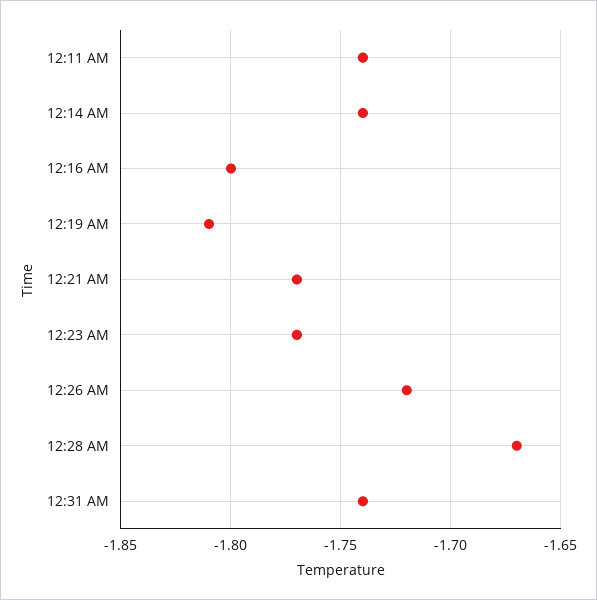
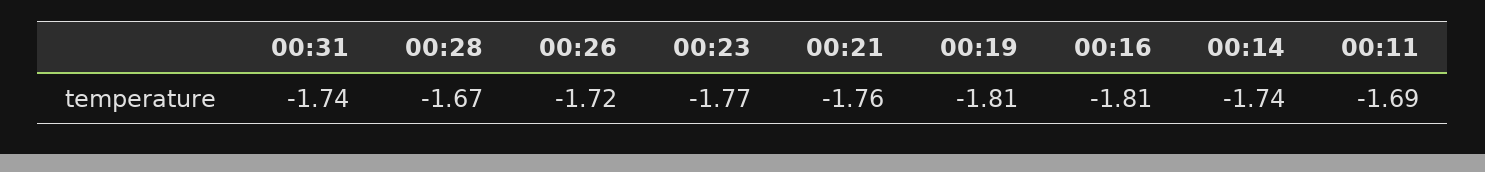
  {
-   "12:11 AM": -1.74,
+   "12:11 AM": -1.69,
    "12:14 AM": -1.74,
-   "12:16 AM": -1.8,
+   "12:16 AM": -1.81,
    "12:19 AM": -1.81,
-   "12:21 AM": -1.77,
+   "12:21 AM": -1.76,
    "12:23 AM": -1.77,
    "12:26 AM": -1.72,
    "12:28 AM": -1.67,
    "12:31 AM": -1.74
  }

